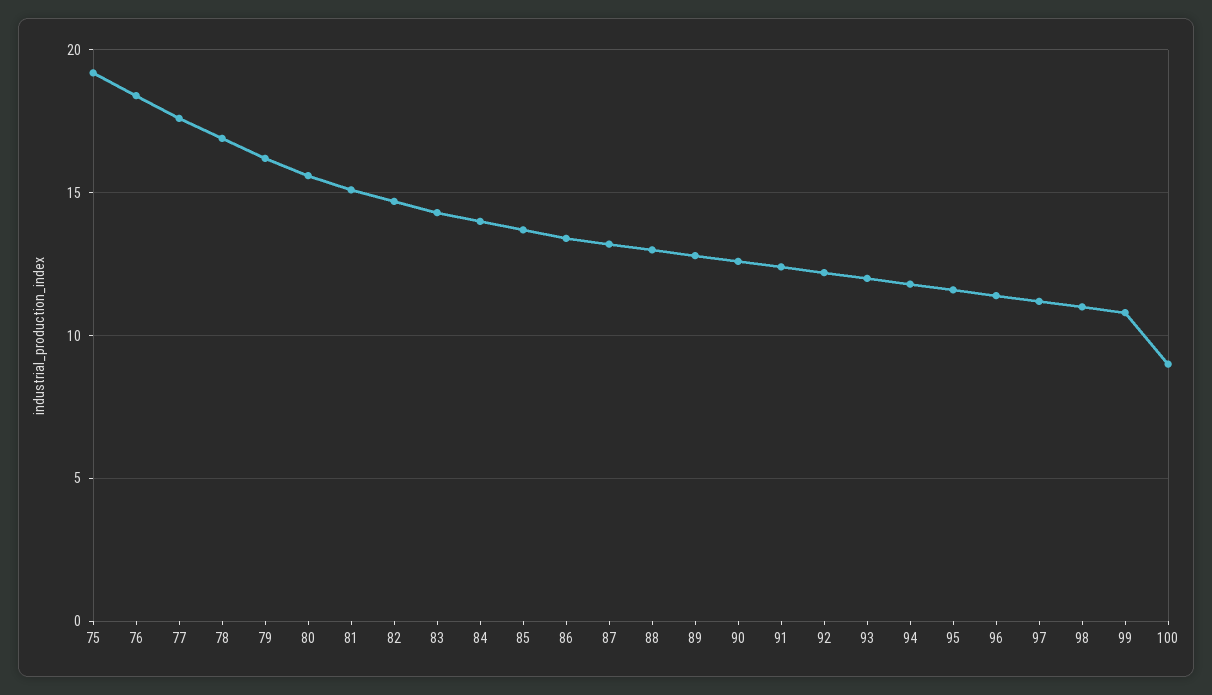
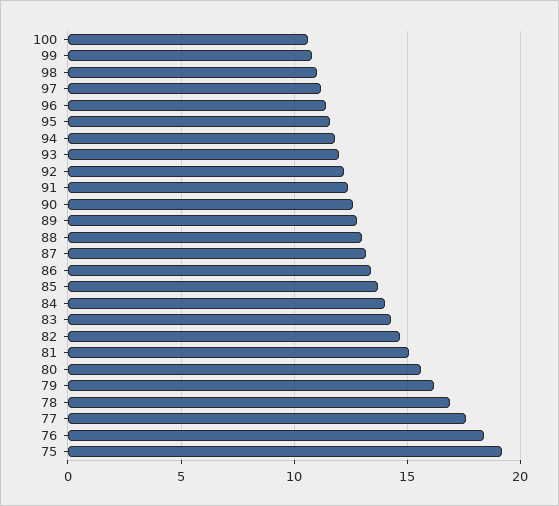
  {
    "75": 19,
    "76": 18.5,
    "77": 17.5,
    "78": 17,
    "79": 16,
    "80": 15.5,
    "81": 15,
    "82": 14.5,
    "83": 14.5,
    "84": 14,
    "85": 13.5,
    "86": 13.5,
    "87": 13,
    "88": 13,
    "89": 13,
    "90": 12.5,
    "91": 12.5,
    "92": 12,
    "93": 12,
    "94": 12,
    "95": 11.5,
    "96": 11.5,
    "97": 11,
    "98": 11,
    "99": 11,
-   "100": 9
+   "100": 10.5
  }

